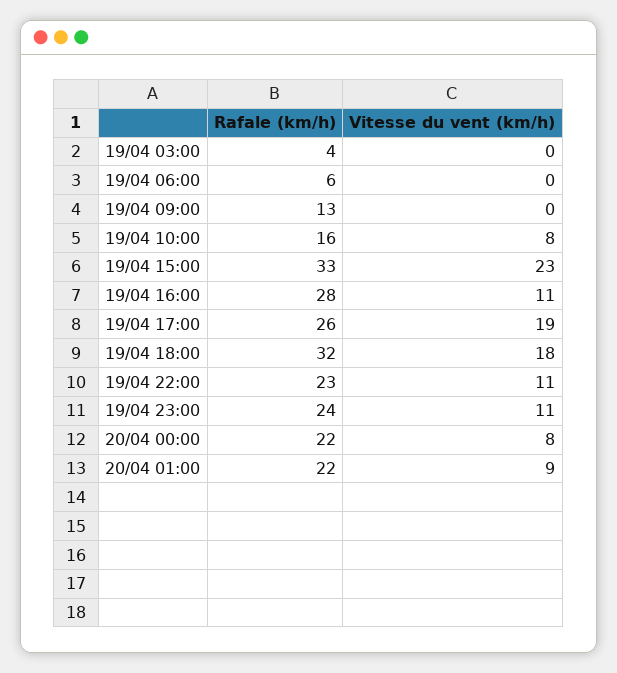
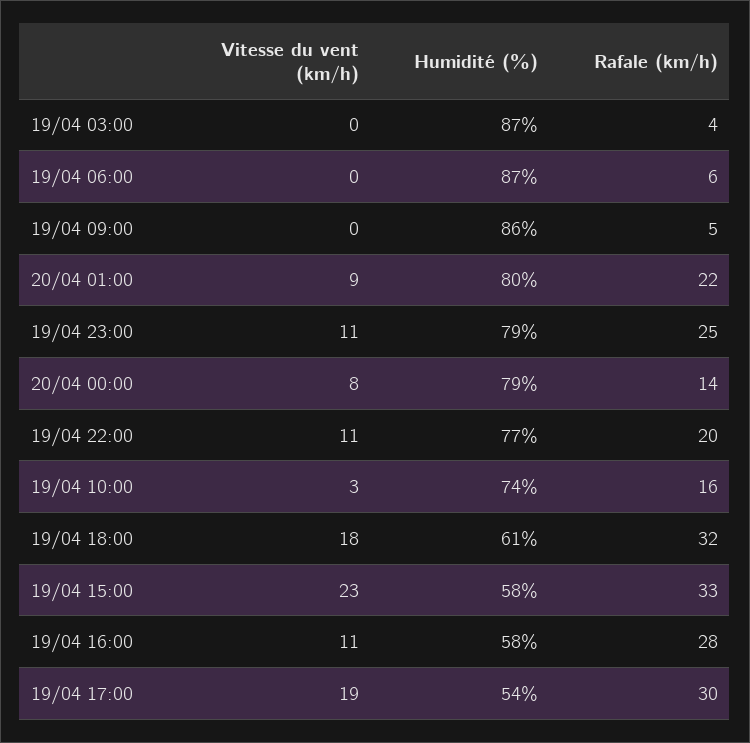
  {
    "Rafale (km/h)": {
      "19/04 03:00": 4,
      "19/04 06:00": 6,
-     "19/04 09:00": 13,
+     "19/04 09:00": 5,
      "19/04 10:00": 16,
      "19/04 15:00": 33,
      "19/04 16:00": 28,
-     "19/04 17:00": 26,
+     "19/04 17:00": 30,
      "19/04 18:00": 32,
-     "19/04 22:00": 23,
+     "19/04 22:00": 20,
-     "19/04 23:00": 24,
+     "19/04 23:00": 25,
-     "20/04 00:00": 22,
+     "20/04 00:00": 14,
      "20/04 01:00": 22
    },
    "Vitesse du vent (km/h)": {
      "19/04 03:00": 0,
      "19/04 06:00": 0,
      "19/04 09:00": 0,
-     "19/04 10:00": 8,
+     "19/04 10:00": 3,
      "19/04 15:00": 23,
      "19/04 16:00": 11,
      "19/04 17:00": 19,
      "19/04 18:00": 18,
      "19/04 22:00": 11,
      "19/04 23:00": 11,
      "20/04 00:00": 8,
      "20/04 01:00": 9
-   }
+   },
+   "Humidité (%)": {
+     "19/04 03:00": 87,
+     "19/04 06:00": 87,
+     "19/04 09:00": 86,
+     "20/04 01:00": 80,
+     "19/04 23:00": 79,
+     "20/04 00:00": 79,
+     "19/04 22:00": 77,
+     "19/04 10:00": 74,
+     "19/04 18:00": 61,
+     "19/04 15:00": 58,
+     "19/04 16:00": 58,
+     "19/04 17:00": 54
+   }
  }

